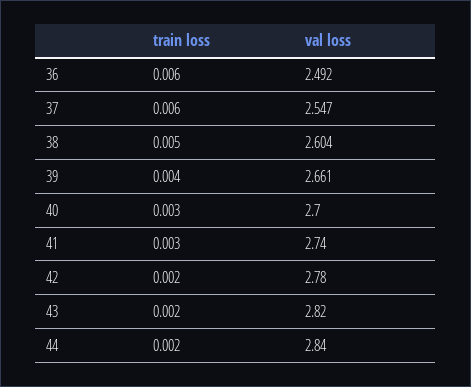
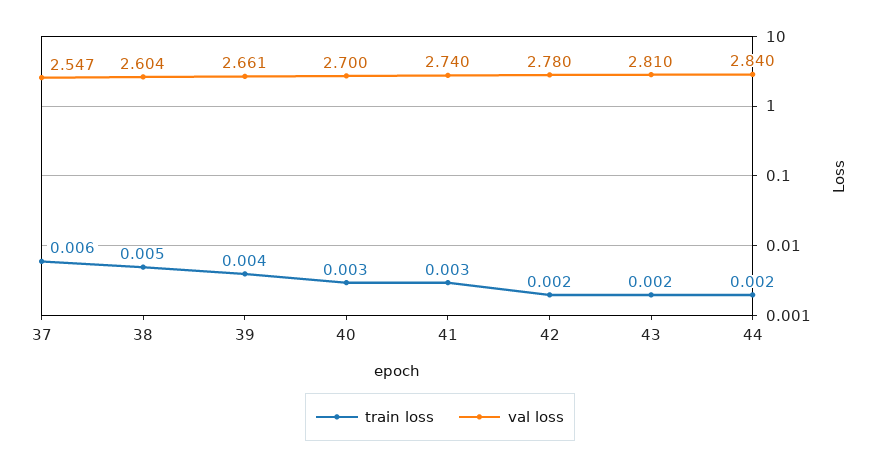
  {
    "train loss": {
-     "36": 0.006,
      "37": 0.006,
      "38": 0.005,
      "39": 0.004,
      "40": 0.003,
      "41": 0.003,
      "42": 0.002,
      "43": 0.002,
      "44": 0.002
    },
    "val loss": {
-     "36": 2.492,
      "37": 2.547,
      "38": 2.604,
      "39": 2.661,
      "40": 2.7,
      "41": 2.74,
      "42": 2.78,
-     "43": 2.82,
+     "43": 2.81,
      "44": 2.84
    }
  }

